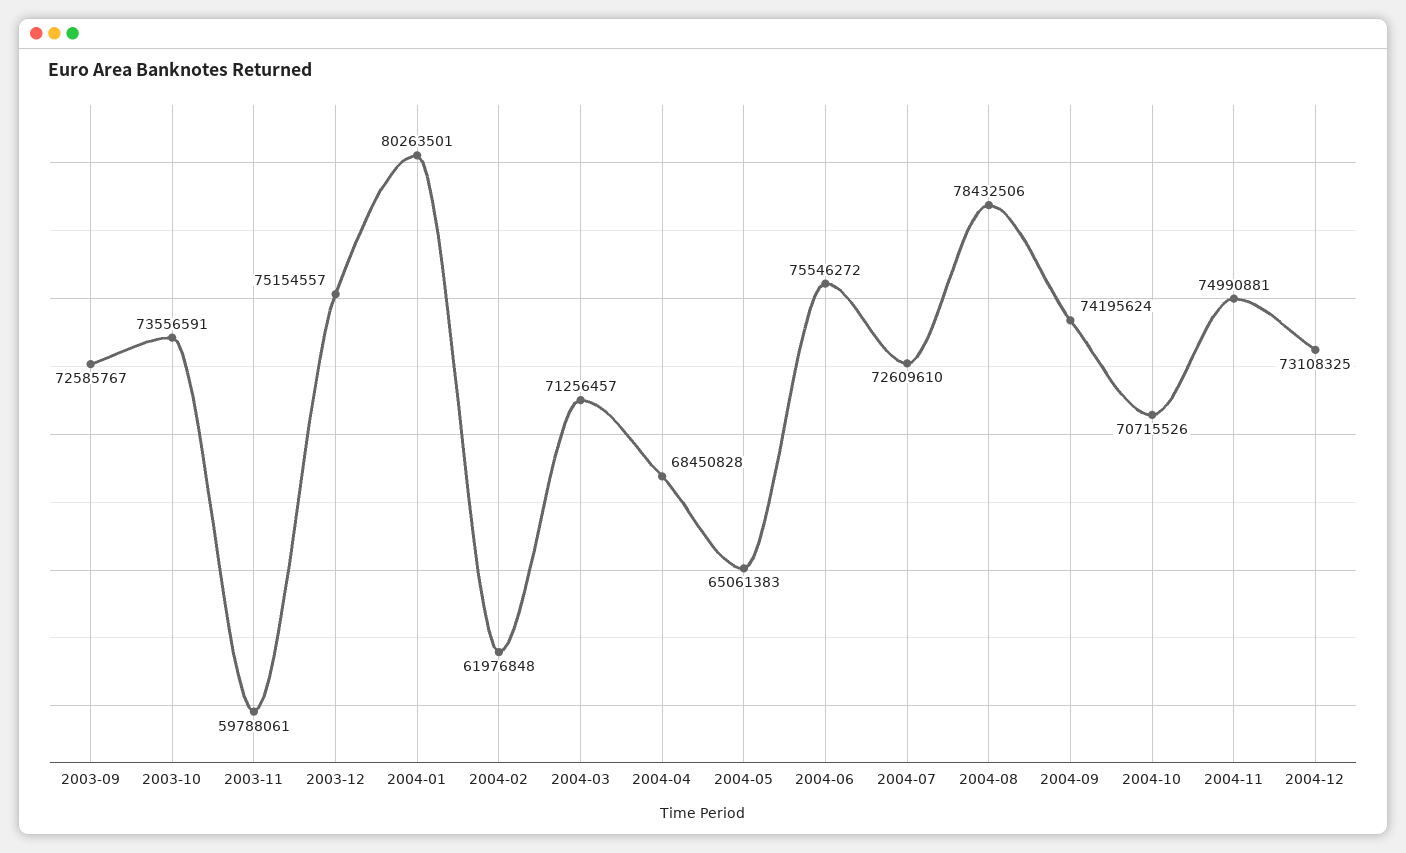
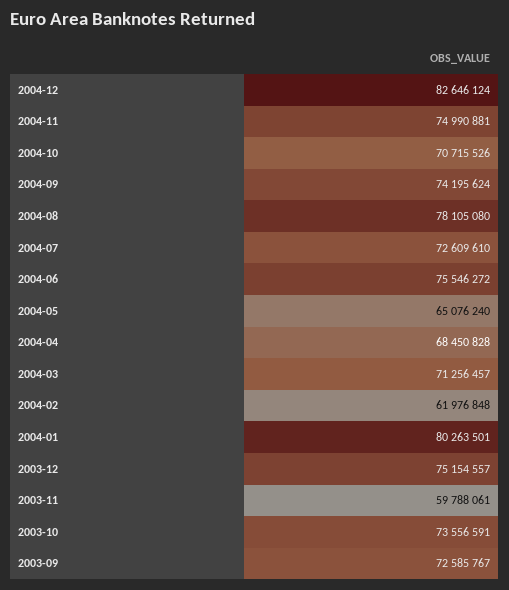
  {
    "2003-09": 72585767,
    "2003-10": 73556591,
    "2003-11": 59788061,
    "2003-12": 75154557,
    "2004-01": 80263501,
    "2004-02": 61976848,
    "2004-03": 71256457,
    "2004-04": 68450828,
-   "2004-05": 65061383,
+   "2004-05": 65076240,
    "2004-06": 75546272,
    "2004-07": 72609610,
-   "2004-08": 78432506,
+   "2004-08": 78105080,
    "2004-09": 74195624,
    "2004-10": 70715526,
    "2004-11": 74990881,
-   "2004-12": 73108325
+   "2004-12": 82646124
  }

